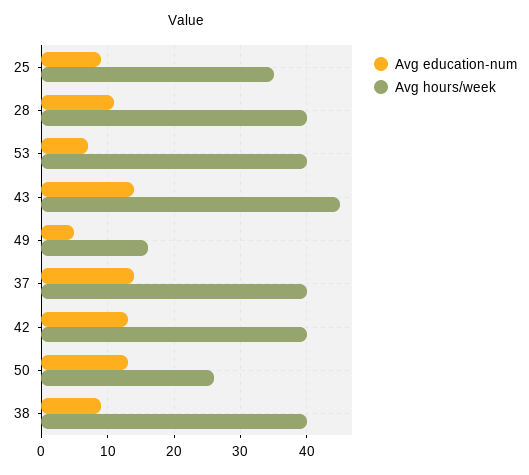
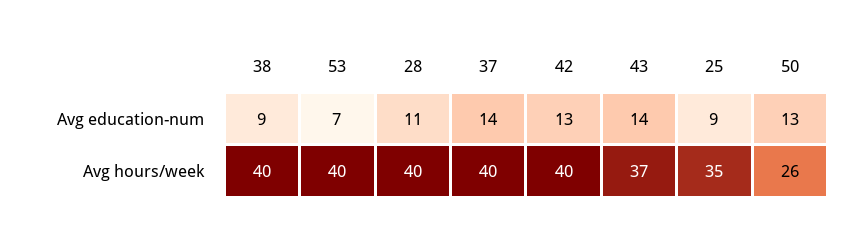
  {
    "Avg education-num": {
      "25": 9,
      "28": 11,
      "53": 7,
      "43": 14,
-     "49": 5,
      "37": 14,
      "42": 13,
      "50": 13,
      "38": 9
    },
    "Avg hours/week": {
      "25": 35,
      "28": 40,
      "53": 40,
-     "43": 45,
+     "43": 37,
-     "49": 16,
      "37": 40,
      "42": 40,
      "50": 26,
      "38": 40
    }
  }

